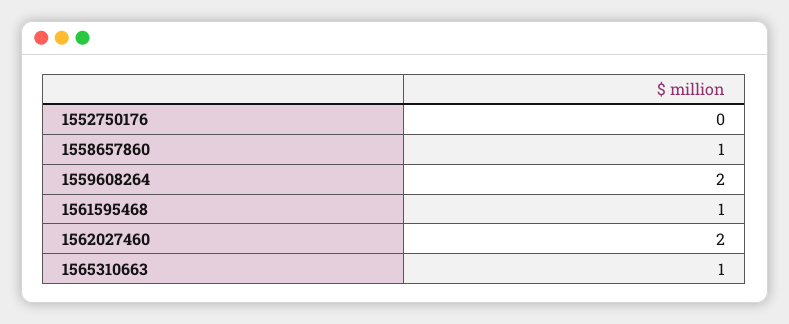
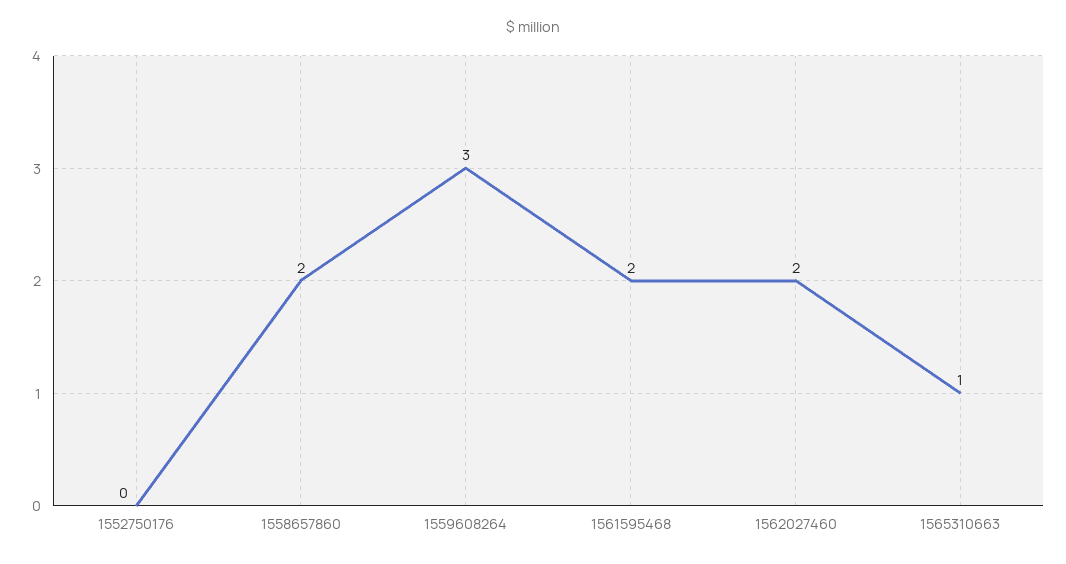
  {
    "1552750176": 0,
-   "1558657860": 1,
+   "1558657860": 2,
-   "1559608264": 2,
+   "1559608264": 3,
-   "1561595468": 1,
+   "1561595468": 2,
    "1562027460": 2,
    "1565310663": 1
  }

